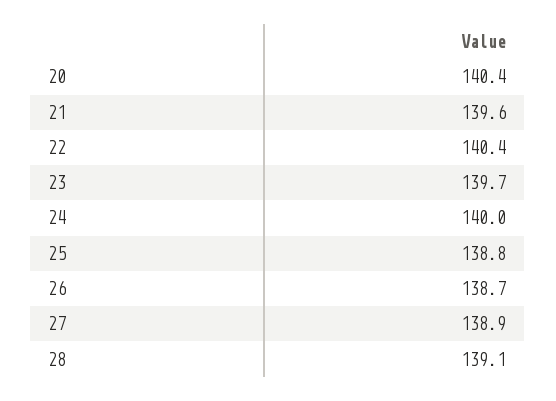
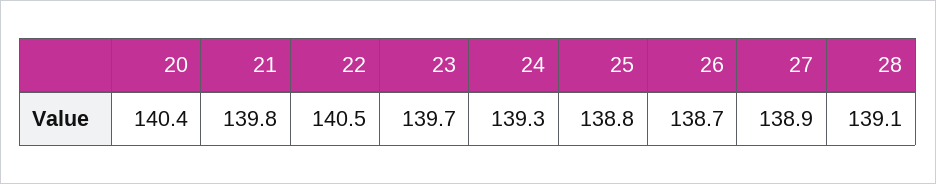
  {
    "20": 140.4,
-   "21": 139.6,
+   "21": 139.8,
-   "22": 140.4,
+   "22": 140.5,
    "23": 139.7,
-   "24": 140,
+   "24": 139.3,
    "25": 138.8,
    "26": 138.7,
    "27": 138.9,
    "28": 139.1
  }

